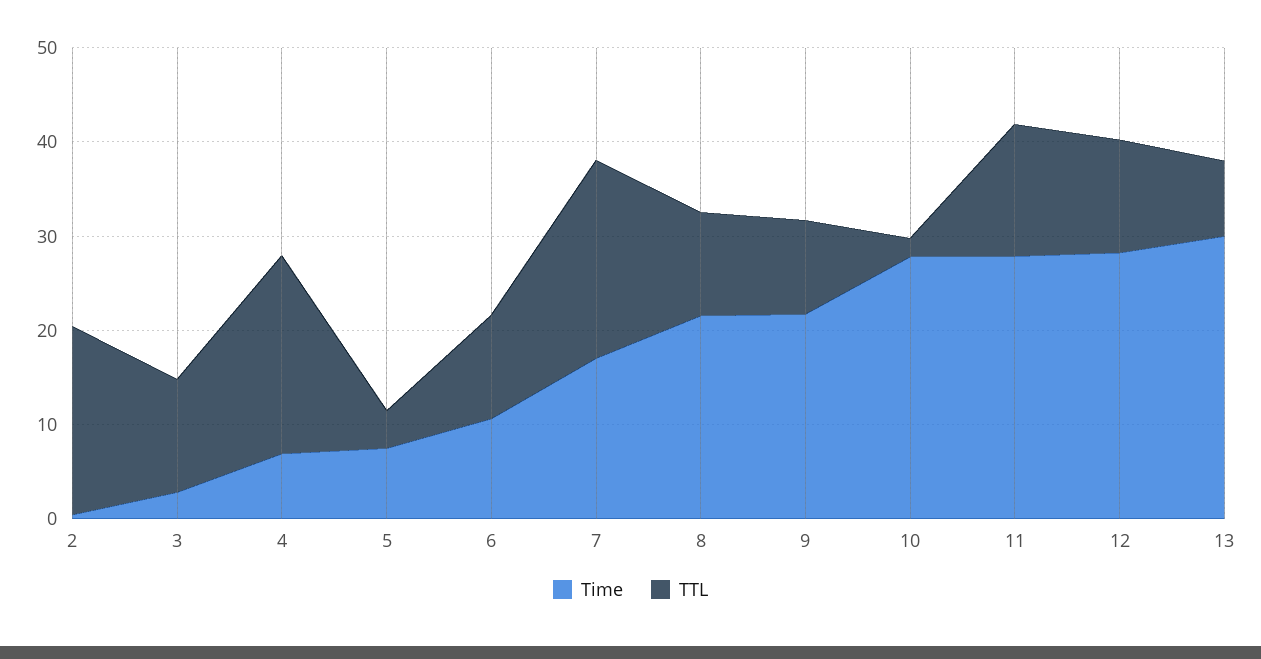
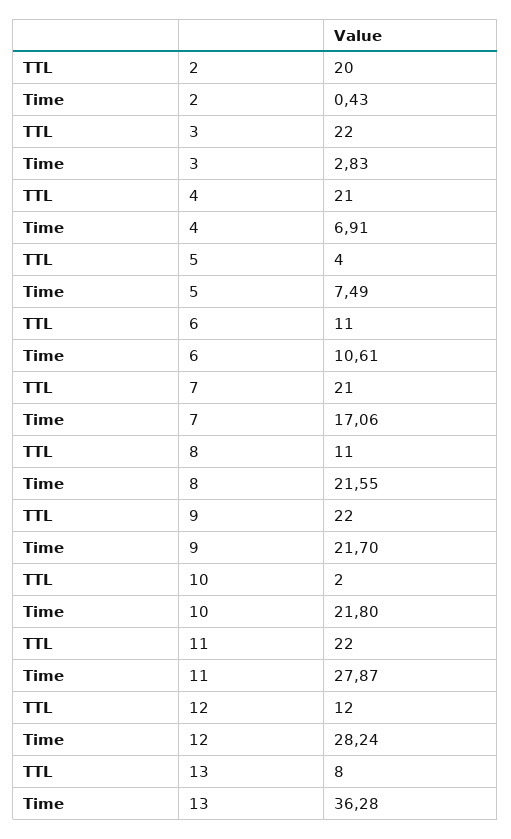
  {
    "Time": {
      "2": 0.43,
      "3": 2.83,
      "4": 6.91,
      "5": 7.49,
      "6": 10.61,
      "7": 17.06,
      "8": 21.55,
      "9": 21.7,
-     "10": 28,
+     "10": 21.8,
      "11": 27.87,
      "12": 28.24,
-     "13": 30
+     "13": 36.28
    },
    "TTL": {
      "2": 20,
-     "3": 12,
+     "3": 22,
      "4": 21,
      "5": 4,
      "6": 11,
      "7": 21,
      "8": 11,
-     "9": 10,
+     "9": 22,
      "10": 2,
-     "11": 14,
+     "11": 22,
      "12": 12,
      "13": 8
    }
  }

